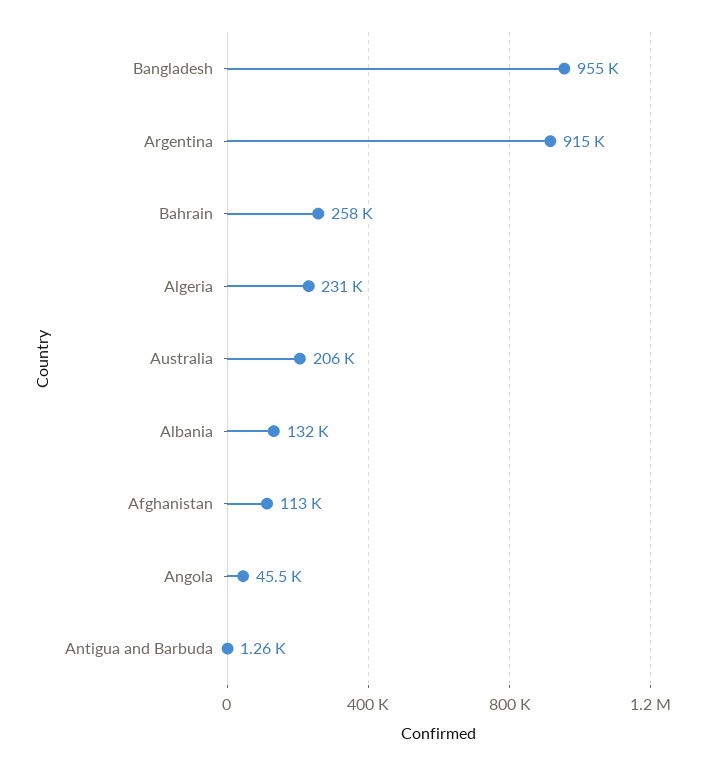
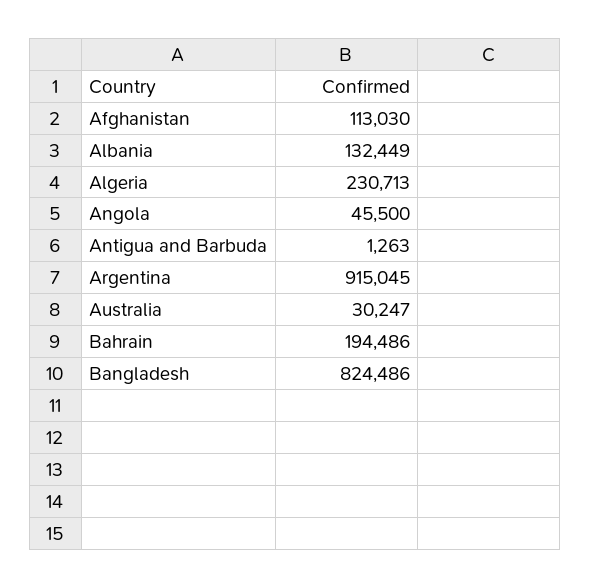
  {
-   "Bangladesh": 955000,
+   "Bangladesh": 824486,
    "Argentina": 915045,
-   "Bahrain": 258000,
+   "Bahrain": 194486,
    "Algeria": 230713,
-   "Australia": 206000,
+   "Australia": 30247,
    "Albania": 132449,
    "Afghanistan": 113030,
    "Angola": 45500,
    "Antigua and Barbuda": 1263
  }

